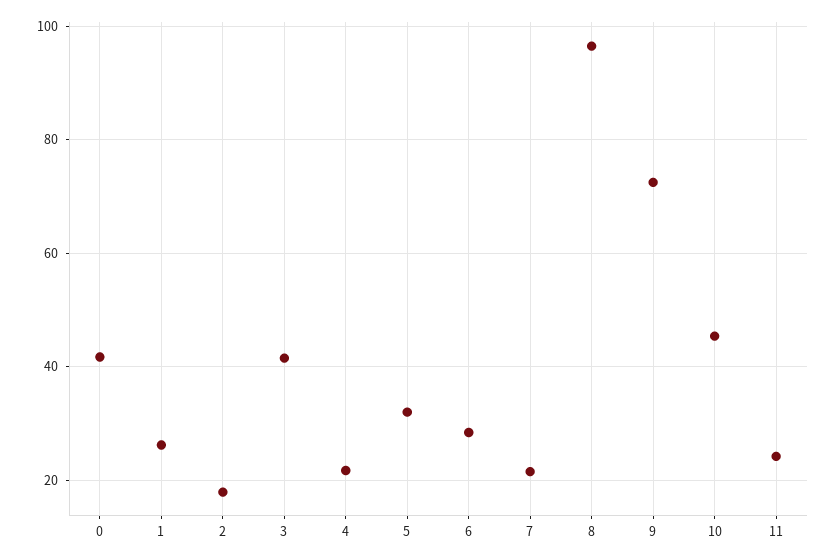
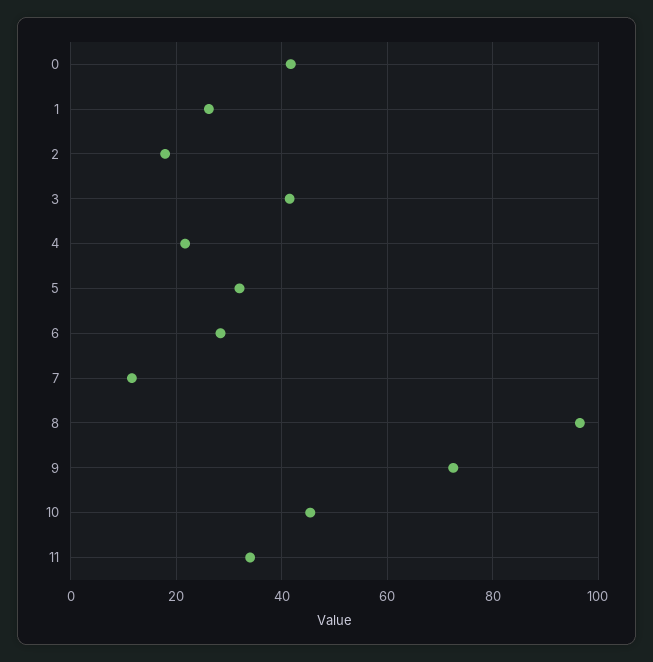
  {
    "0": 42,
    "1": 26,
    "2": 18,
    "3": 42,
    "4": 22,
    "5": 32,
    "6": 28,
-   "7": 22,
+   "7": 12,
    "8": 96,
    "9": 72,
    "10": 46,
-   "11": 24
+   "11": 34
  }

